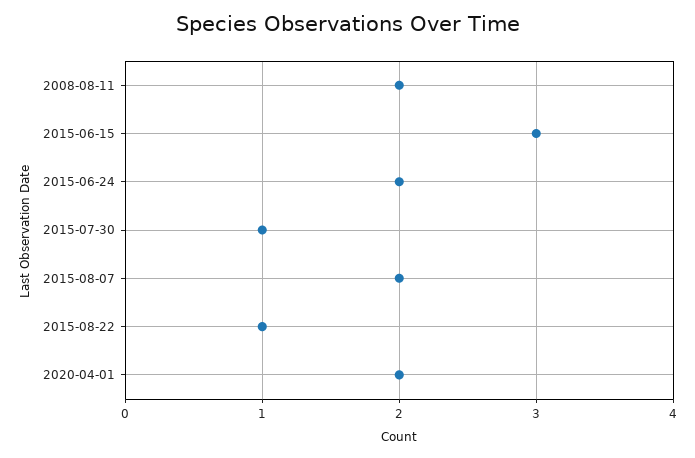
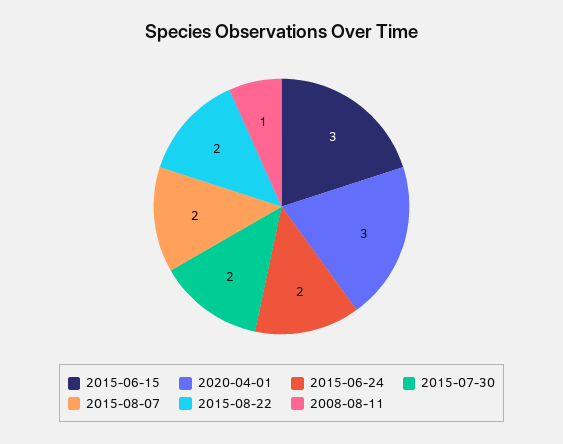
  {
-   "2008-08-11": 2,
+   "2008-08-11": 1,
    "2015-06-15": 3,
    "2015-06-24": 2,
-   "2015-07-30": 1,
+   "2015-07-30": 2,
    "2015-08-07": 2,
-   "2015-08-22": 1,
+   "2015-08-22": 2,
-   "2020-04-01": 2
+   "2020-04-01": 3
  }

